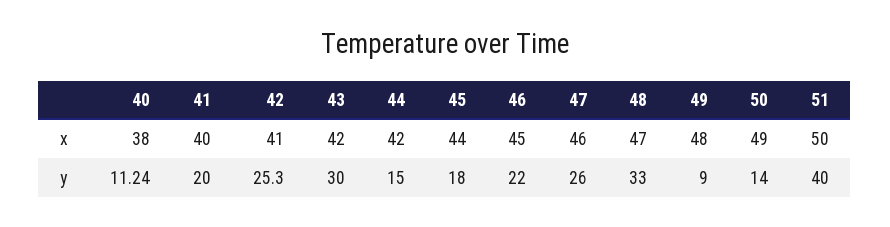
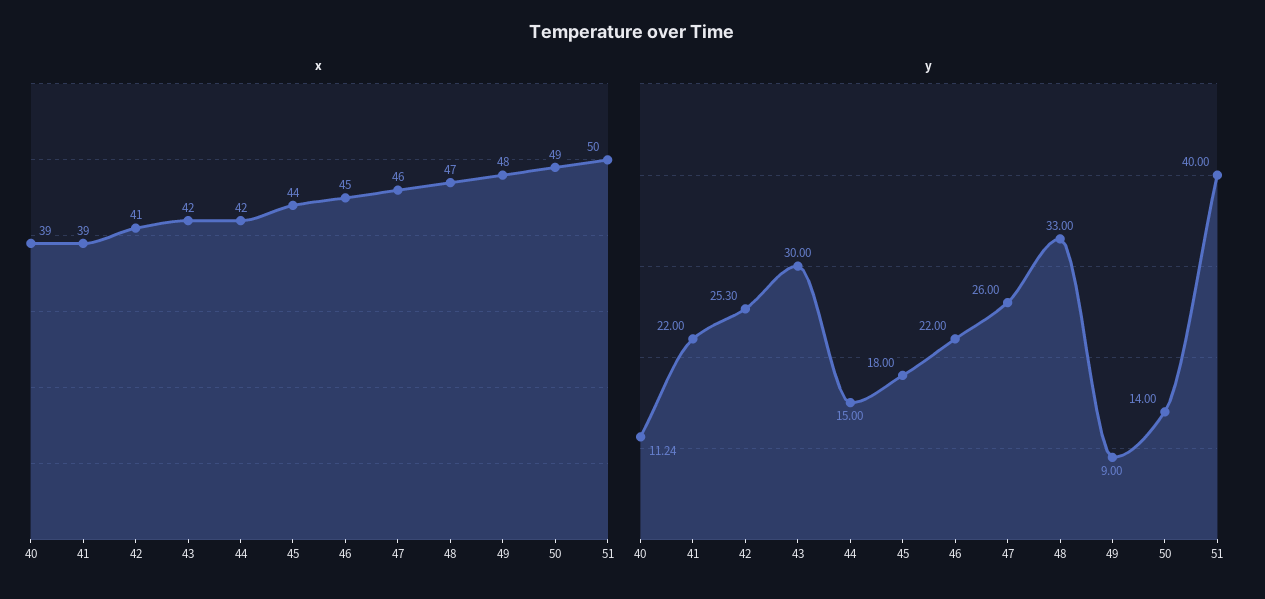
  {
    "x": {
-     "40": 38,
+     "40": 39,
-     "41": 40,
+     "41": 39,
      "42": 41,
      "43": 42,
      "44": 42,
      "45": 44,
      "46": 45,
      "47": 46,
      "48": 47,
      "49": 48,
      "50": 49,
      "51": 50
    },
    "y": {
      "40": 11.24,
-     "41": 20,
+     "41": 22,
      "42": 25.3,
      "43": 30,
      "44": 15,
      "45": 18,
      "46": 22,
      "47": 26,
      "48": 33,
      "49": 9,
      "50": 14,
      "51": 40
    }
  }

